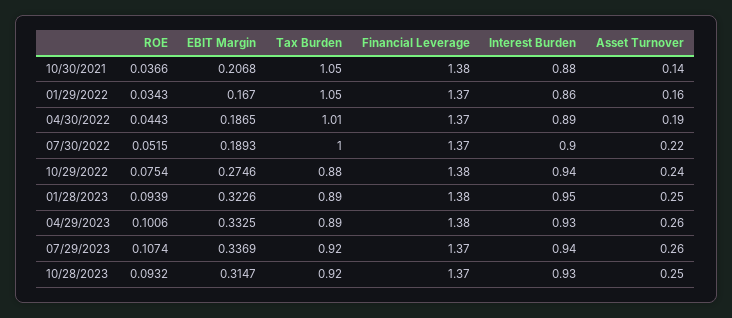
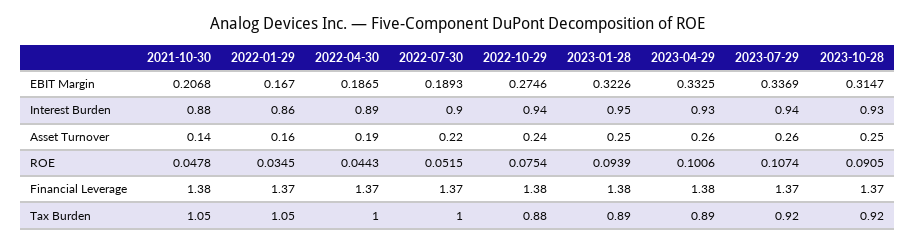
  {
    "ROE": {
-     "10/30/2021": 0.0366,
+     "10/30/2021": 0.0478,
-     "01/29/2022": 0.0343,
+     "01/29/2022": 0.0345,
      "04/30/2022": 0.0443,
      "07/30/2022": 0.0515,
      "10/29/2022": 0.0754,
      "01/28/2023": 0.0939,
      "04/29/2023": 0.1006,
      "07/29/2023": 0.1074,
-     "10/28/2023": 0.0932
+     "10/28/2023": 0.0905
    },
    "EBIT Margin": {
      "10/30/2021": 0.2068,
      "01/29/2022": 0.167,
      "04/30/2022": 0.1865,
      "07/30/2022": 0.1893,
      "10/29/2022": 0.2746,
      "01/28/2023": 0.3226,
      "04/29/2023": 0.3325,
      "07/29/2023": 0.3369,
      "10/28/2023": 0.3147
    },
    "Tax Burden": {
      "10/30/2021": 1.05,
      "01/29/2022": 1.05,
-     "04/30/2022": 1.01,
+     "04/30/2022": 1,
      "07/30/2022": 1,
      "10/29/2022": 0.88,
      "01/28/2023": 0.89,
      "04/29/2023": 0.89,
      "07/29/2023": 0.92,
      "10/28/2023": 0.92
    },
    "Financial Leverage": {
      "10/30/2021": 1.38,
      "01/29/2022": 1.37,
      "04/30/2022": 1.37,
      "07/30/2022": 1.37,
      "10/29/2022": 1.38,
      "01/28/2023": 1.38,
      "04/29/2023": 1.38,
      "07/29/2023": 1.37,
      "10/28/2023": 1.37
    },
    "Interest Burden": {
      "10/30/2021": 0.88,
      "01/29/2022": 0.86,
      "04/30/2022": 0.89,
      "07/30/2022": 0.9,
      "10/29/2022": 0.94,
      "01/28/2023": 0.95,
      "04/29/2023": 0.93,
      "07/29/2023": 0.94,
      "10/28/2023": 0.93
    },
    "Asset Turnover": {
      "10/30/2021": 0.14,
      "01/29/2022": 0.16,
      "04/30/2022": 0.19,
      "07/30/2022": 0.22,
      "10/29/2022": 0.24,
      "01/28/2023": 0.25,
      "04/29/2023": 0.26,
      "07/29/2023": 0.26,
      "10/28/2023": 0.25
    }
  }

